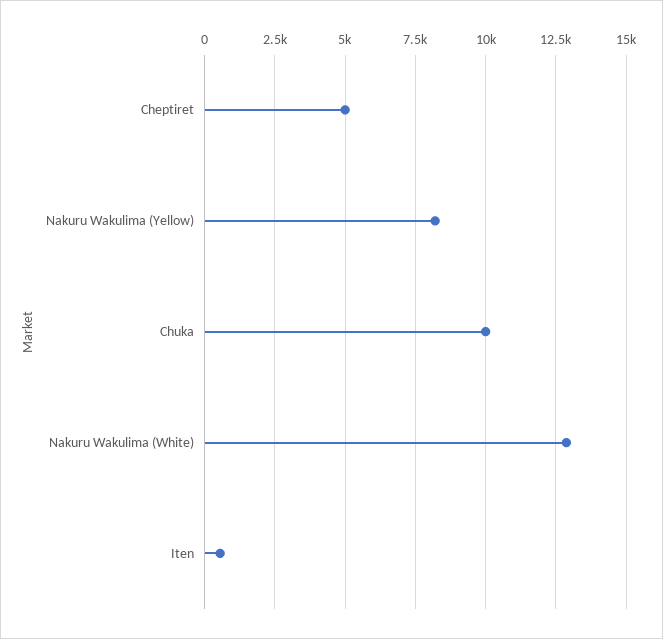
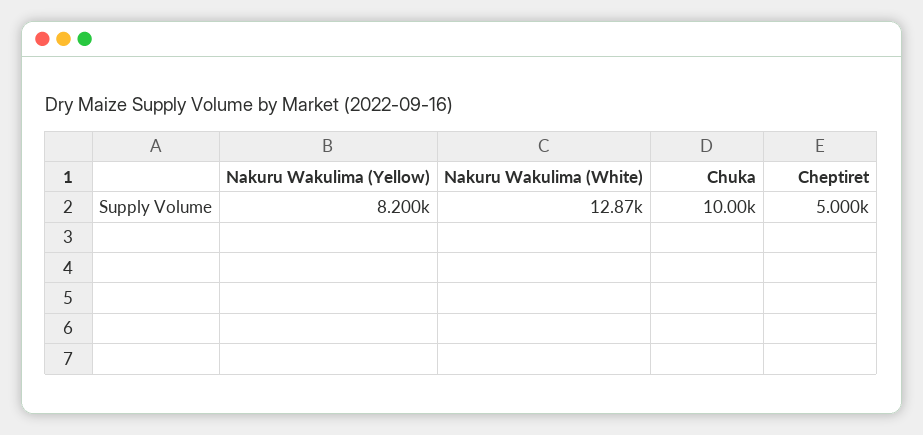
  {
    "Cheptiret": 5000,
    "Nakuru Wakulima (Yellow)": 8200,
    "Chuka": 10000,
-   "Nakuru Wakulima (White)": 12870,
+   "Nakuru Wakulima (White)": 12870
-   "Iten": 500
  }

